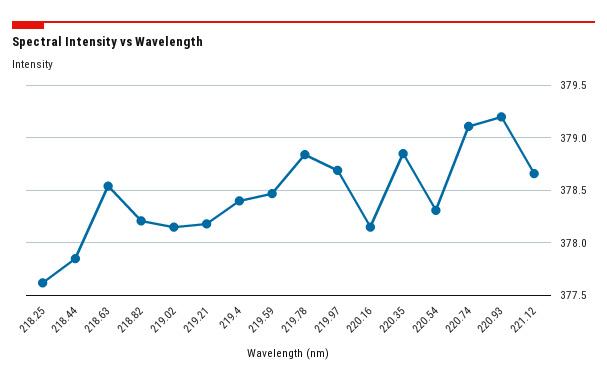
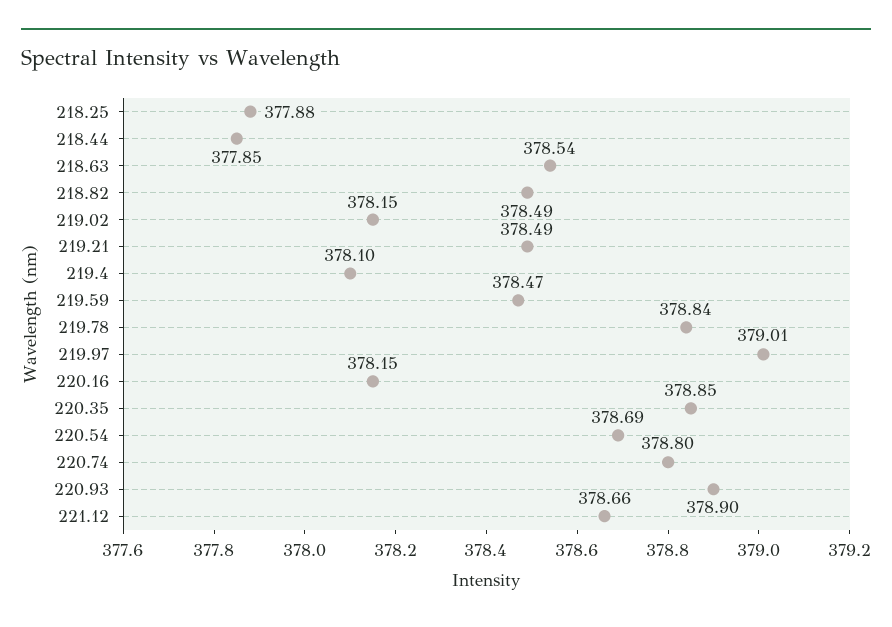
  {
-   "218.25": 377.6,
+   "218.25": 377.88,
    "218.44": 377.85,
    "218.63": 378.54,
-   "218.82": 378.2,
+   "218.82": 378.49,
    "219.02": 378.15,
-   "219.21": 378.2,
+   "219.21": 378.49,
-   "219.4": 378.4,
+   "219.4": 378.1,
    "219.59": 378.47,
    "219.78": 378.84,
-   "219.97": 378.7,
+   "219.97": 379.01,
    "220.16": 378.15,
    "220.35": 378.85,
-   "220.54": 378.3,
+   "220.54": 378.69,
-   "220.74": 379.1,
+   "220.74": 378.8,
-   "220.93": 379.2,
+   "220.93": 378.9,
    "221.12": 378.66
  }

